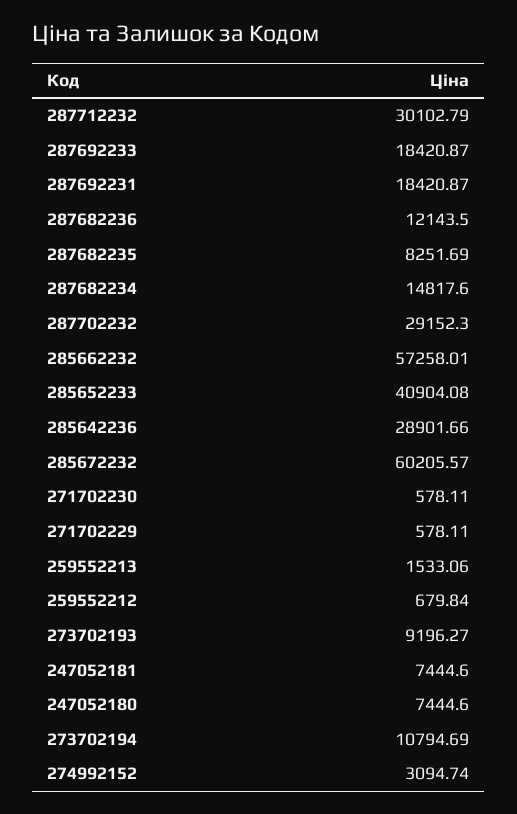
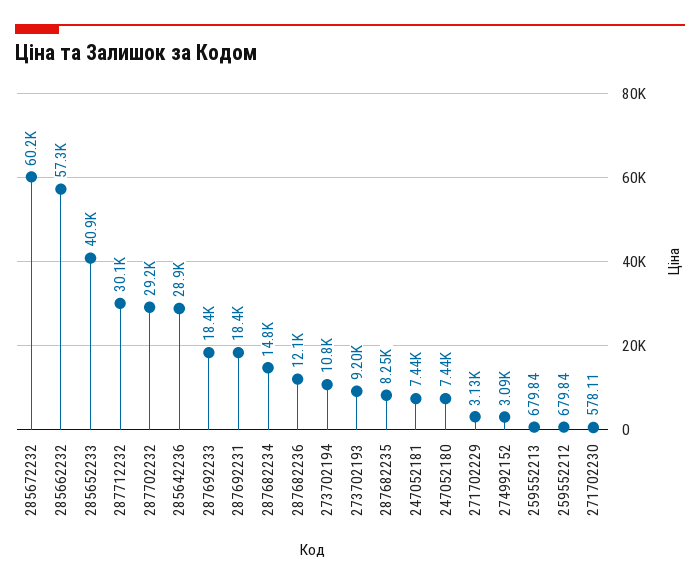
  {
    "287712232": 30102.79,
    "287692233": 18420.87,
    "287692231": 18420.87,
    "287682236": 12143.5,
    "287682235": 8251.69,
    "287682234": 14817.6,
    "287702232": 29152.3,
    "285662232": 57258.01,
    "285652233": 40904.08,
    "285642236": 28901.66,
    "285672232": 60205.57,
    "271702230": 578.11,
-   "271702229": 578.11,
+   "271702229": 3130,
-   "259552213": 1533.06,
+   "259552213": 679.84,
    "259552212": 679.84,
    "273702193": 9196.27,
    "247052181": 7444.6,
    "247052180": 7444.6,
    "273702194": 10794.69,
    "274992152": 3094.74
  }

